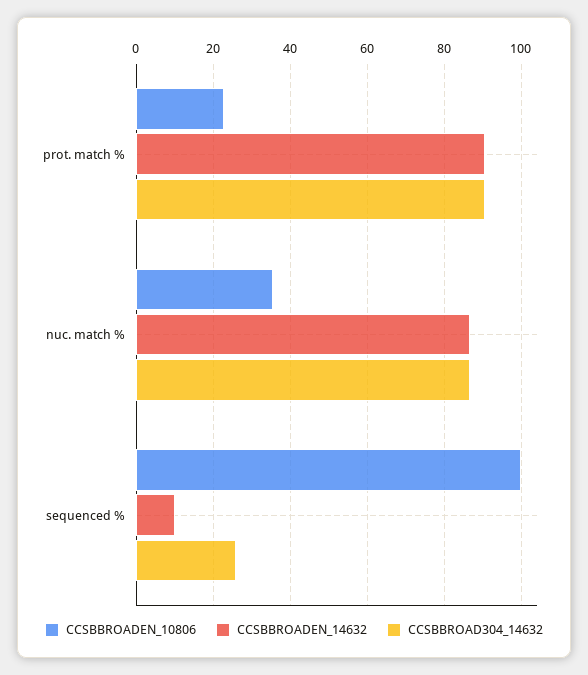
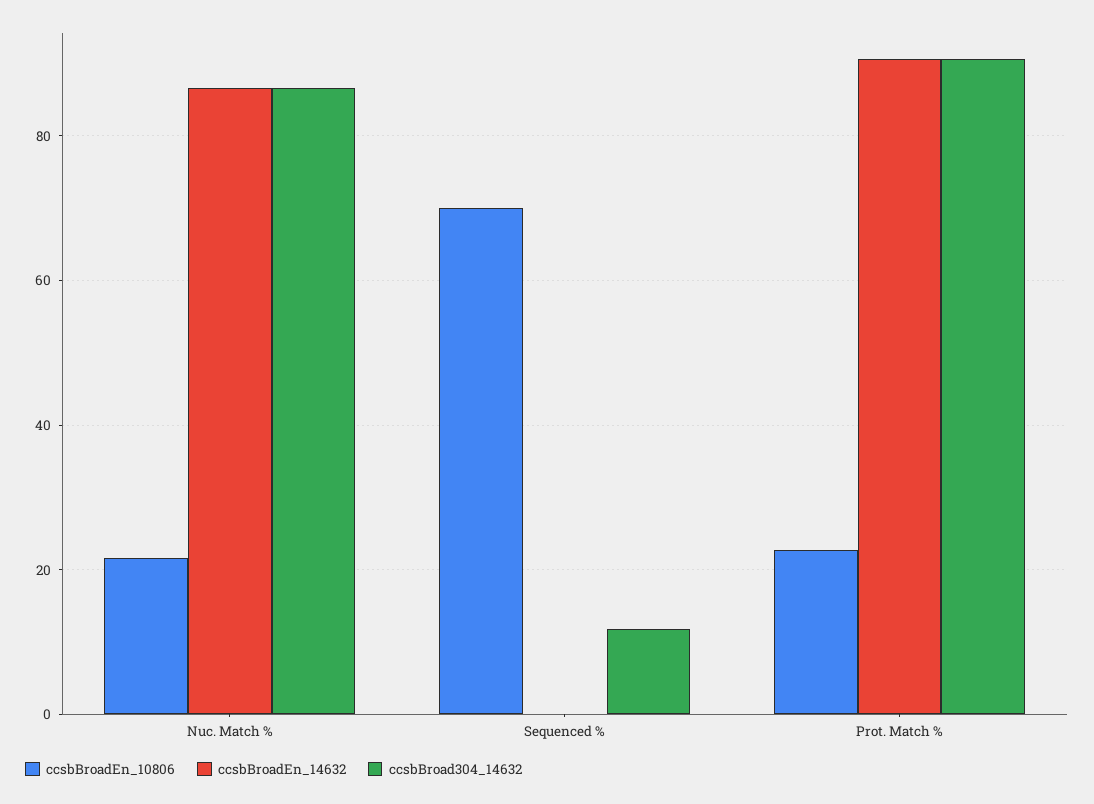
  {
    "CCSBBROADEN_10806": {
      "prot. match %": 22,
-     "nuc. match %": 36,
+     "nuc. match %": 22,
-     "sequenced %": 100
+     "sequenced %": 70
    },
    "CCSBBROADEN_14632": {
      "prot. match %": 90,
      "nuc. match %": 86,
-     "sequenced %": 10
+     "sequenced %": 0
    },
    "CCSBBROAD304_14632": {
      "prot. match %": 90,
      "nuc. match %": 86,
-     "sequenced %": 26
+     "sequenced %": 12
    }
  }

